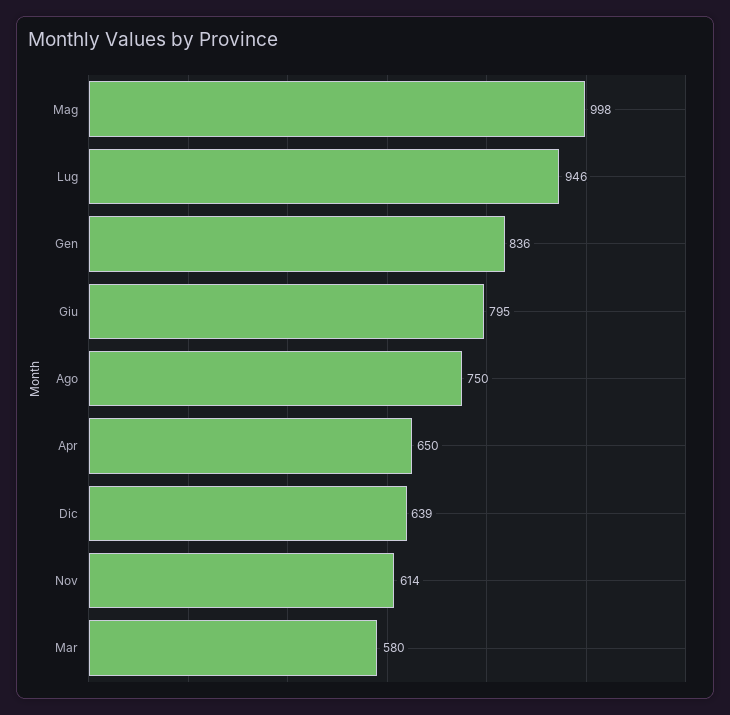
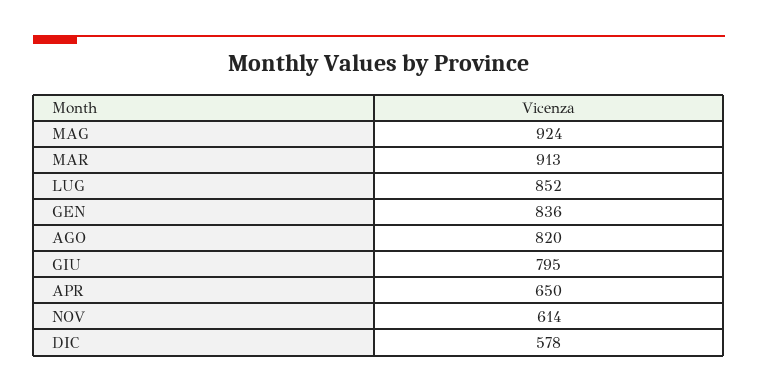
  {
-   "Mag": 998,
+   "Mag": 924,
-   "Lug": 946,
+   "Lug": 852,
    "Gen": 836,
    "Giu": 795,
-   "Ago": 750,
+   "Ago": 820,
    "Apr": 650,
-   "Dic": 639,
+   "Dic": 578,
    "Nov": 614,
-   "Mar": 580
+   "Mar": 913
  }

